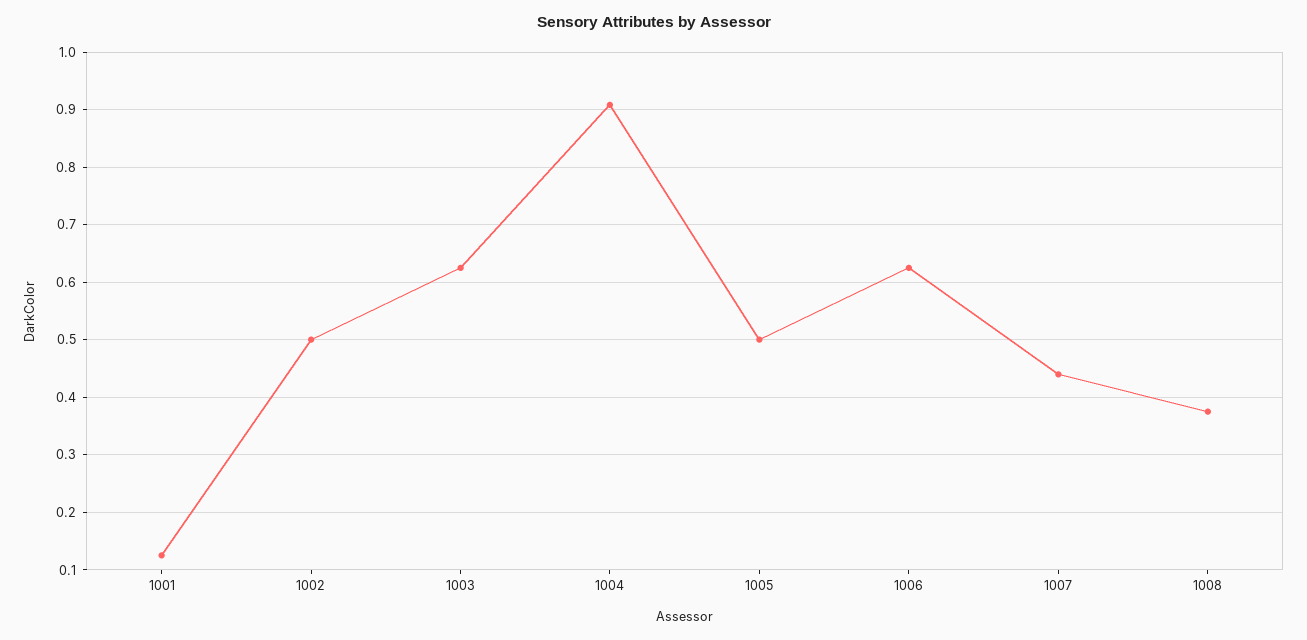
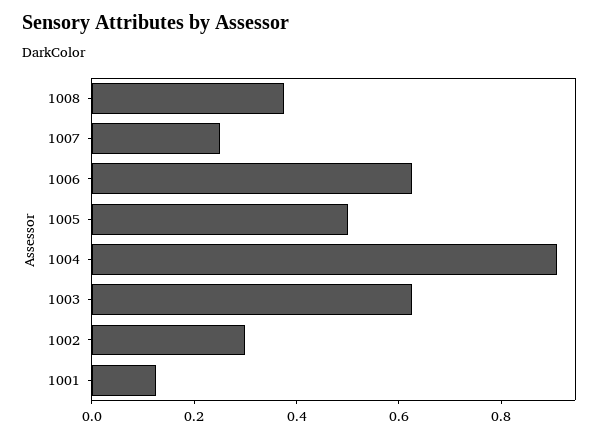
  {
    "1001": 0.12,
-   "1002": 0.5,
+   "1002": 0.3,
    "1003": 0.62,
    "1004": 0.9,
    "1005": 0.5,
    "1006": 0.62,
-   "1007": 0.44,
+   "1007": 0.25,
    "1008": 0.38
  }

